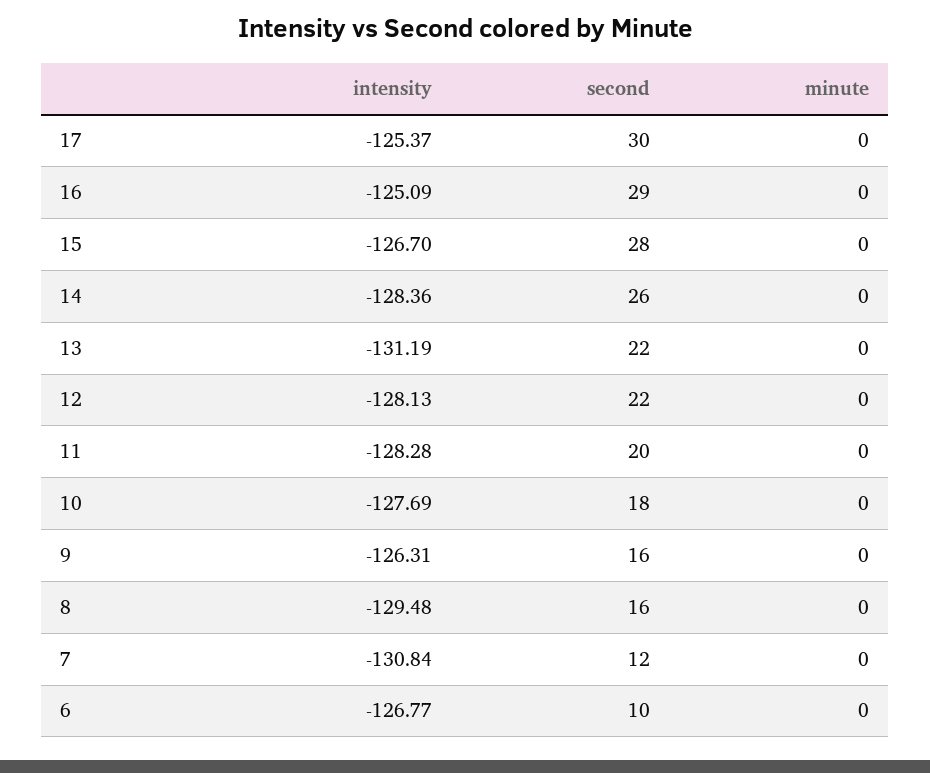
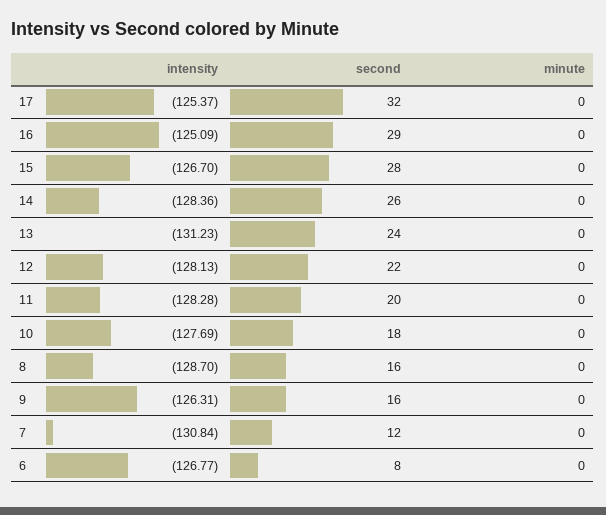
  {
    "intensity": {
      "17": -125.37,
      "16": -125.09,
      "15": -126.7,
      "14": -128.36,
-     "13": -131.19,
+     "13": -131.23,
      "12": -128.13,
      "11": -128.28,
      "10": -127.69,
      "9": -126.31,
-     "8": -129.48,
+     "8": -128.7,
      "7": -130.84,
      "6": -126.77
    },
    "second": {
-     "17": 30,
+     "17": 32,
      "16": 29,
      "15": 28,
      "14": 26,
-     "13": 22,
+     "13": 24,
      "12": 22,
      "11": 20,
      "10": 18,
      "9": 16,
      "8": 16,
      "7": 12,
-     "6": 10
+     "6": 8
    },
    "minute": {
      "17": 0,
      "16": 0,
      "15": 0,
      "14": 0,
      "13": 0,
      "12": 0,
      "11": 0,
      "10": 0,
      "9": 0,
      "8": 0,
      "7": 0,
      "6": 0
    }
  }

